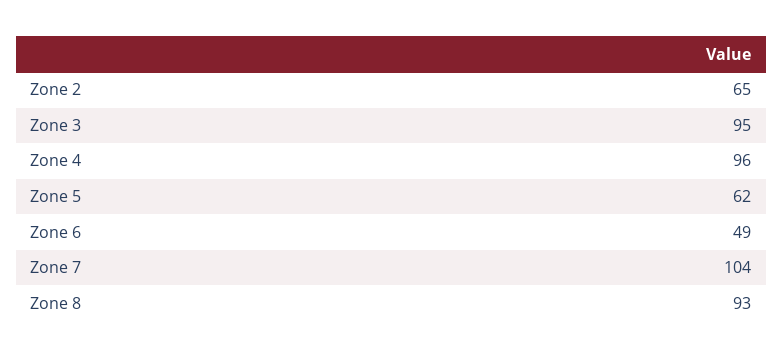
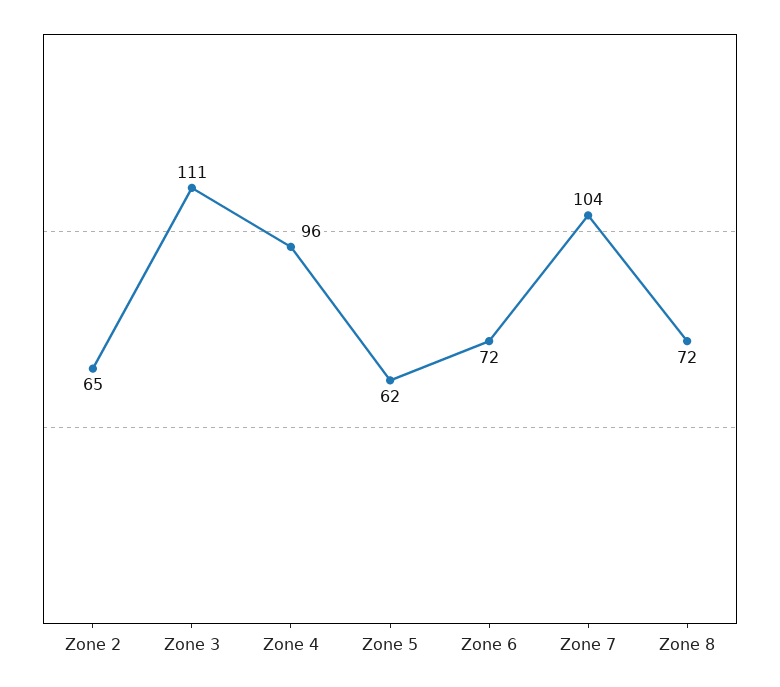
  {
    "Zone 2": 65,
-   "Zone 3": 95,
+   "Zone 3": 111,
    "Zone 4": 96,
    "Zone 5": 62,
-   "Zone 6": 49,
+   "Zone 6": 72,
    "Zone 7": 104,
-   "Zone 8": 93
+   "Zone 8": 72
  }

